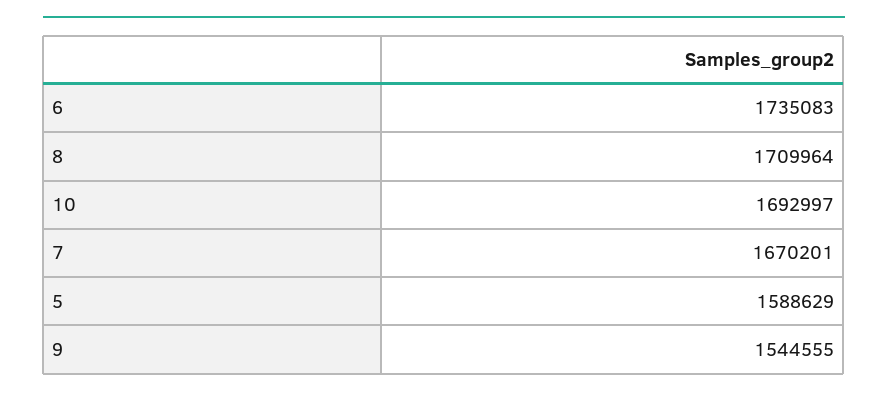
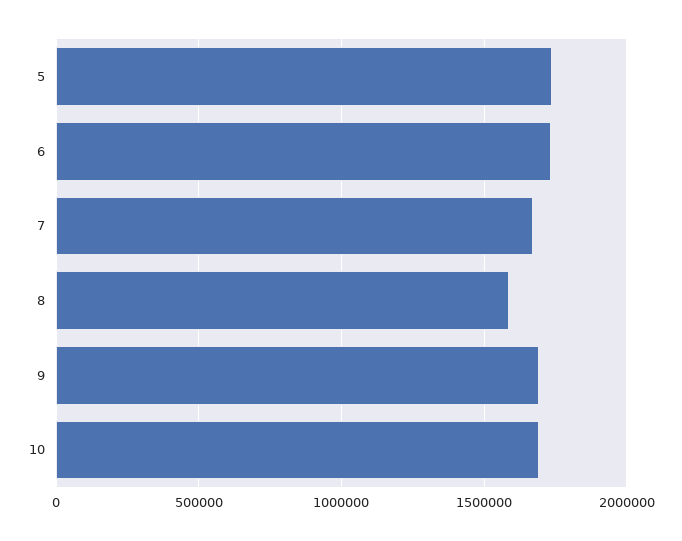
  {
    "6": 1735083,
-   "8": 1709964,
+   "8": 1600000,
    "10": 1692997,
    "7": 1670201,
-   "5": 1588629,
+   "5": 1750000,
-   "9": 1544555
+   "9": 1700000
  }

